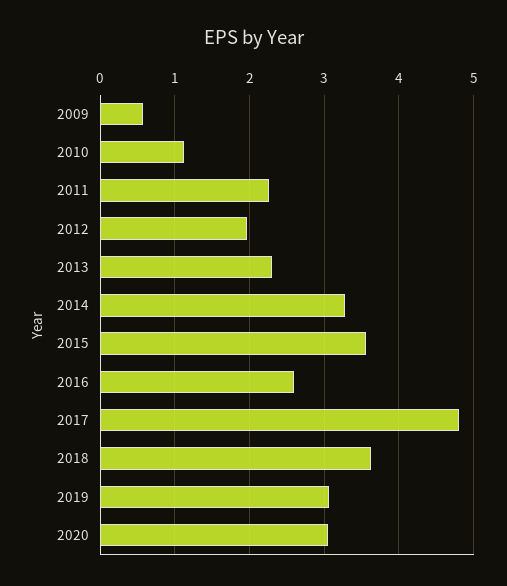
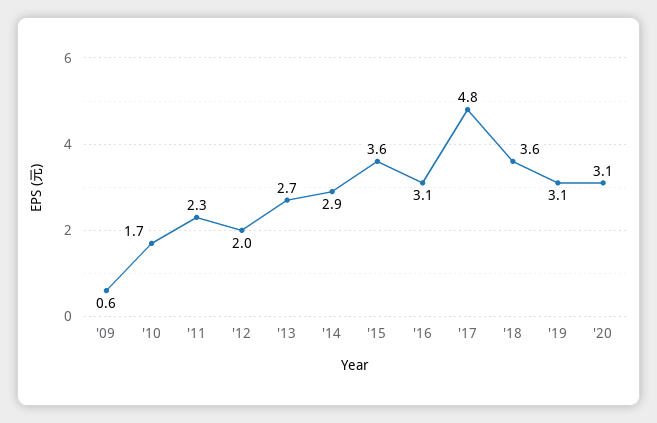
  {
    "2009": 0.6,
-   "2010": 1.1,
+   "2010": 1.7,
    "2011": 2.3,
    "2012": 2,
-   "2013": 2.3,
+   "2013": 2.7,
-   "2014": 3.3,
+   "2014": 2.9,
    "2015": 3.6,
-   "2016": 2.6,
+   "2016": 3.1,
    "2017": 4.8,
    "2018": 3.6,
    "2019": 3.1,
    "2020": 3.1
  }

